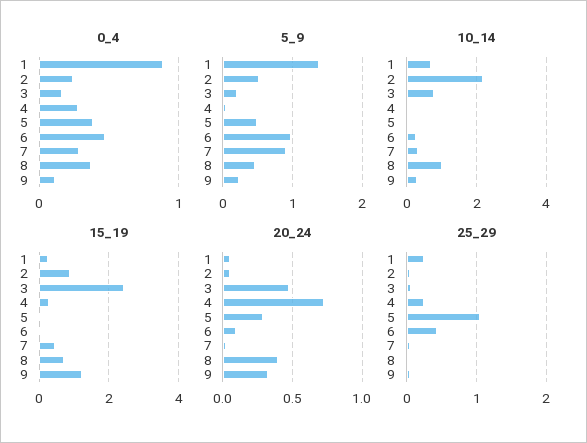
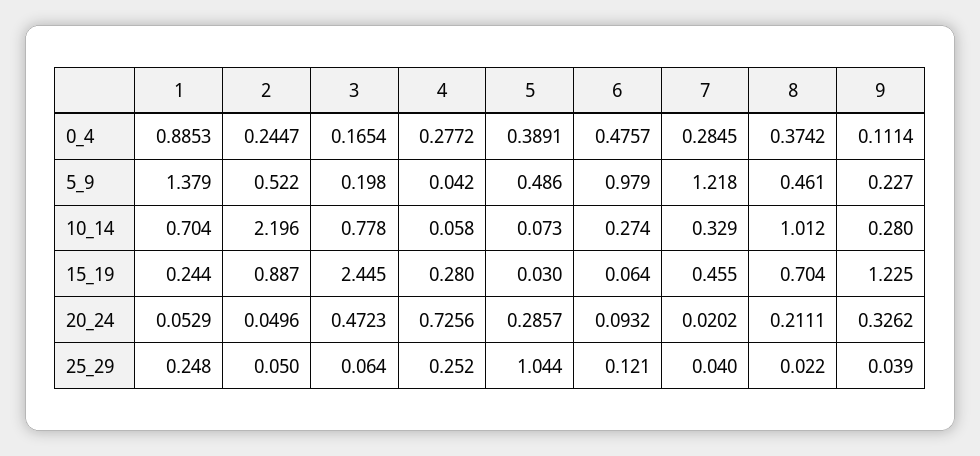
  {
    "0_4": {
      "1": 0.8853,
      "2": 0.2447,
      "3": 0.1654,
      "4": 0.2772,
      "5": 0.3891,
      "6": 0.4757,
      "7": 0.2845,
      "8": 0.3742,
      "9": 0.1114
    },
    "5_9": {
      "1": 1.379,
      "2": 0.522,
      "3": 0.198,
      "4": 0.042,
      "5": 0.486,
      "6": 0.979,
-     "7": 0.9,
+     "7": 1.218,
      "8": 0.461,
      "9": 0.227
    },
    "10_14": {
      "1": 0.704,
      "2": 2.196,
      "3": 0.778,
      "4": 0.058,
      "5": 0.073,
      "6": 0.274,
      "7": 0.329,
      "8": 1.012,
      "9": 0.28
    },
    "15_19": {
      "1": 0.244,
      "2": 0.887,
      "3": 2.445,
      "4": 0.28,
      "5": 0.03,
      "6": 0.064,
      "7": 0.455,
      "8": 0.704,
      "9": 1.225
    },
    "20_24": {
      "1": 0.0529,
      "2": 0.0496,
      "3": 0.4723,
      "4": 0.7256,
      "5": 0.2857,
      "6": 0.0932,
      "7": 0.0202,
-     "8": 0.4,
+     "8": 0.2111,
      "9": 0.3262
    },
    "25_29": {
      "1": 0.248,
      "2": 0.05,
      "3": 0.064,
      "4": 0.252,
      "5": 1.044,
-     "6": 0.4,
+     "6": 0.121,
      "7": 0.04,
      "8": 0.022,
      "9": 0.039
    }
  }

